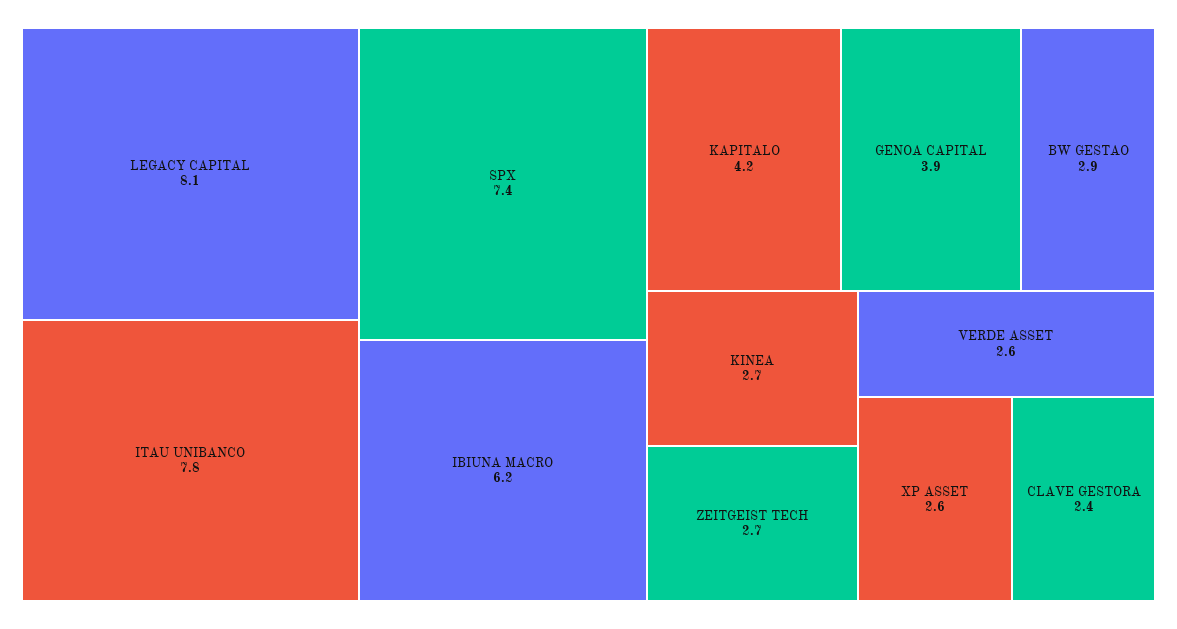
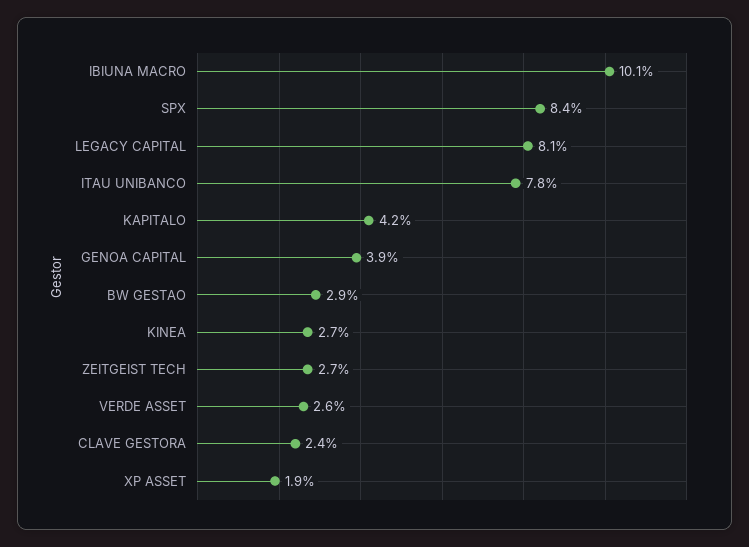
  {
    "LEGACY CAPITAL": 8.1,
    "ITAU UNIBANCO": 7.8,
-   "SPX": 7.4,
+   "SPX": 8.4,
-   "IBIUNA MACRO": 6.2,
+   "IBIUNA MACRO": 10.1,
    "KAPITALO": 4.2,
    "GENOA CAPITAL": 3.9,
    "BW GESTAO": 2.9,
    "KINEA": 2.7,
    "ZEITGEIST TECH": 2.7,
    "VERDE ASSET": 2.6,
-   "XP ASSET": 2.6,
+   "XP ASSET": 1.9,
    "CLAVE GESTORA": 2.4
  }

